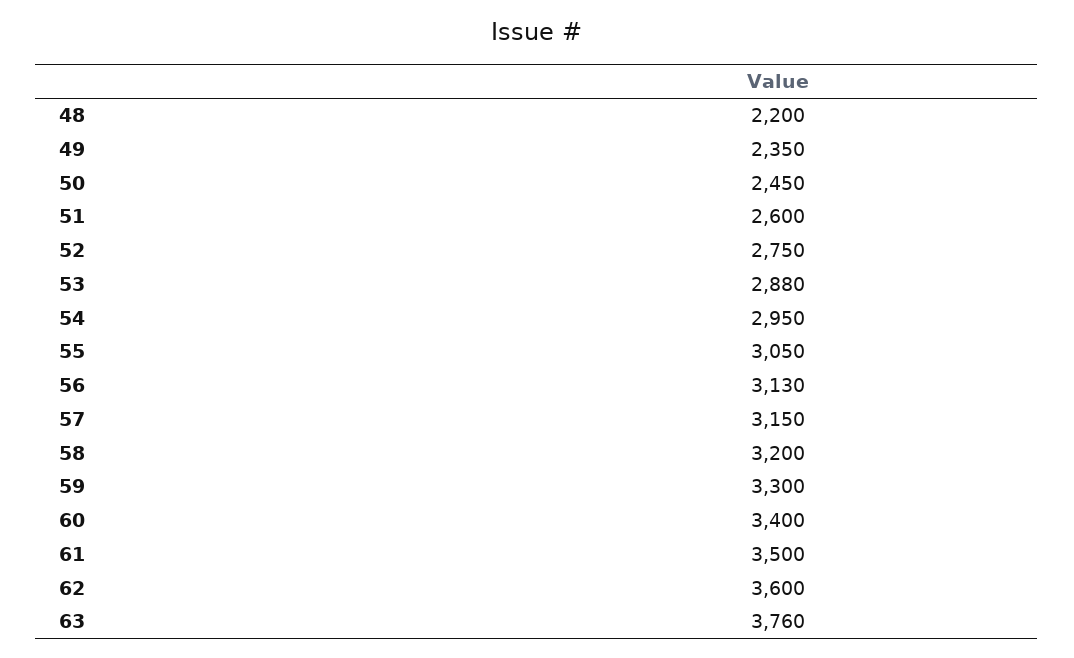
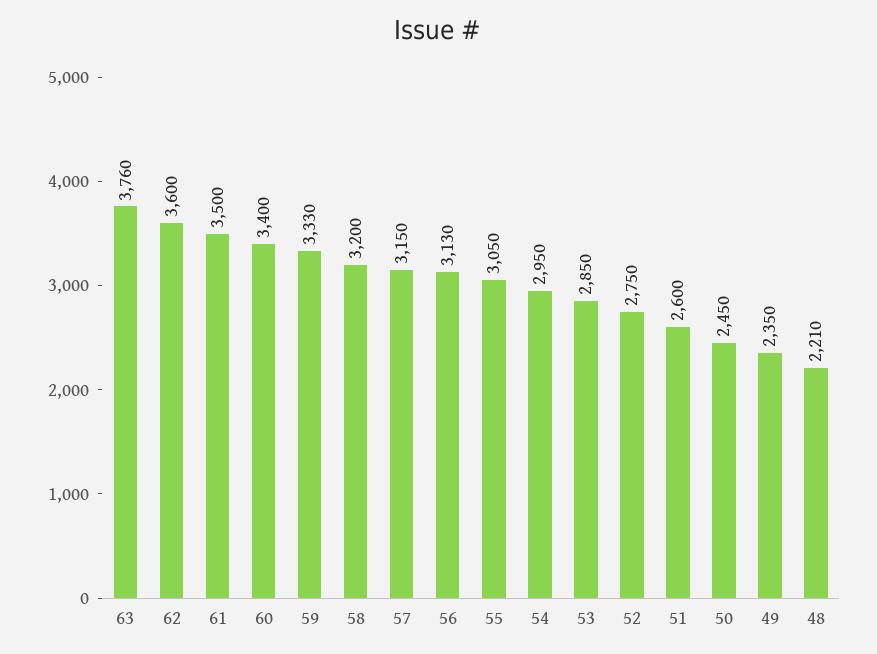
  {
-   "48": 2200,
+   "48": 2210,
    "49": 2350,
    "50": 2450,
    "51": 2600,
    "52": 2750,
-   "53": 2880,
+   "53": 2850,
    "54": 2950,
    "55": 3050,
    "56": 3130,
    "57": 3150,
    "58": 3200,
-   "59": 3300,
+   "59": 3330,
    "60": 3400,
    "61": 3500,
    "62": 3600,
    "63": 3760
  }

